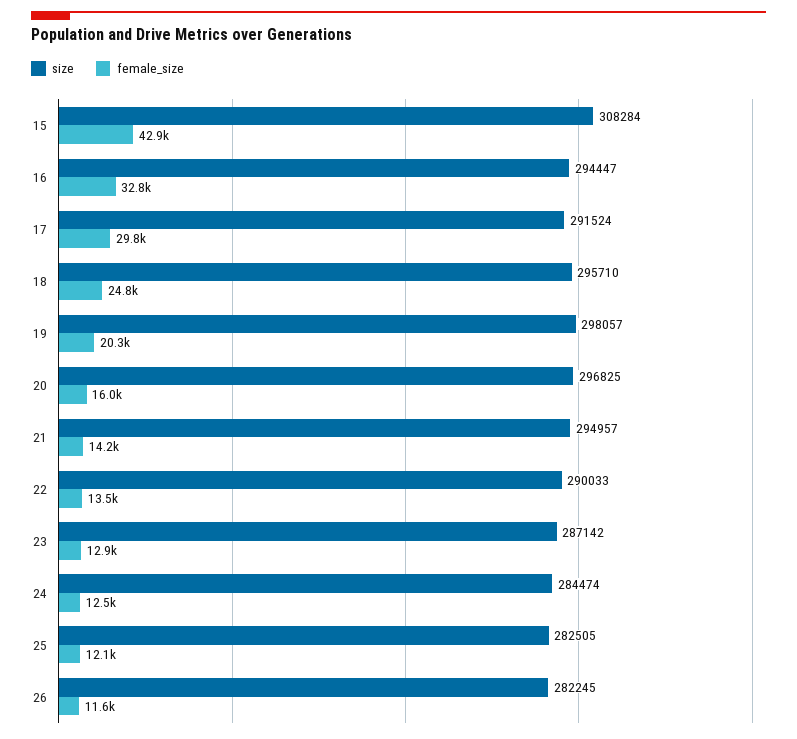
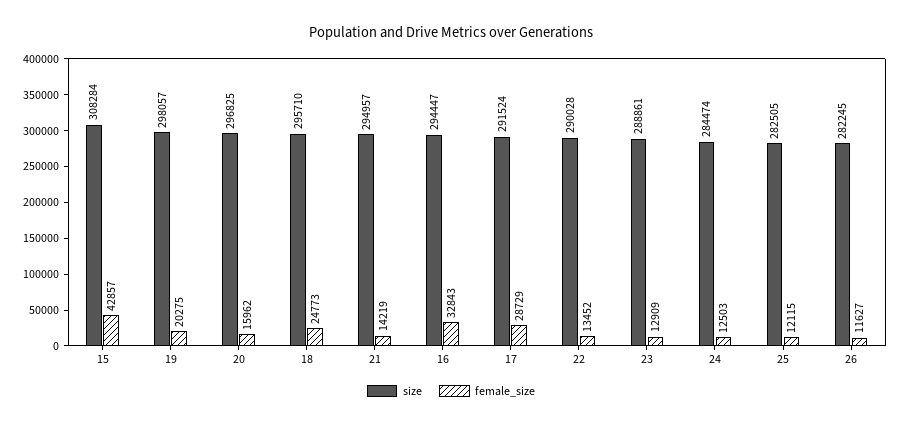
  {
    "size": {
      "15": 308284,
      "16": 294447,
      "17": 291524,
      "18": 295710,
      "19": 298057,
      "20": 296825,
      "21": 294957,
-     "22": 290033,
+     "22": 290028,
-     "23": 287142,
+     "23": 288861,
      "24": 284474,
      "25": 282505,
      "26": 282245
    },
    "female_size": {
      "15": 42857,
      "16": 32843,
-     "17": 29800,
+     "17": 28729,
      "18": 24773,
      "19": 20275,
      "20": 15962,
      "21": 14219,
      "22": 13452,
      "23": 12909,
      "24": 12503,
      "25": 12115,
      "26": 11627
    }
  }

